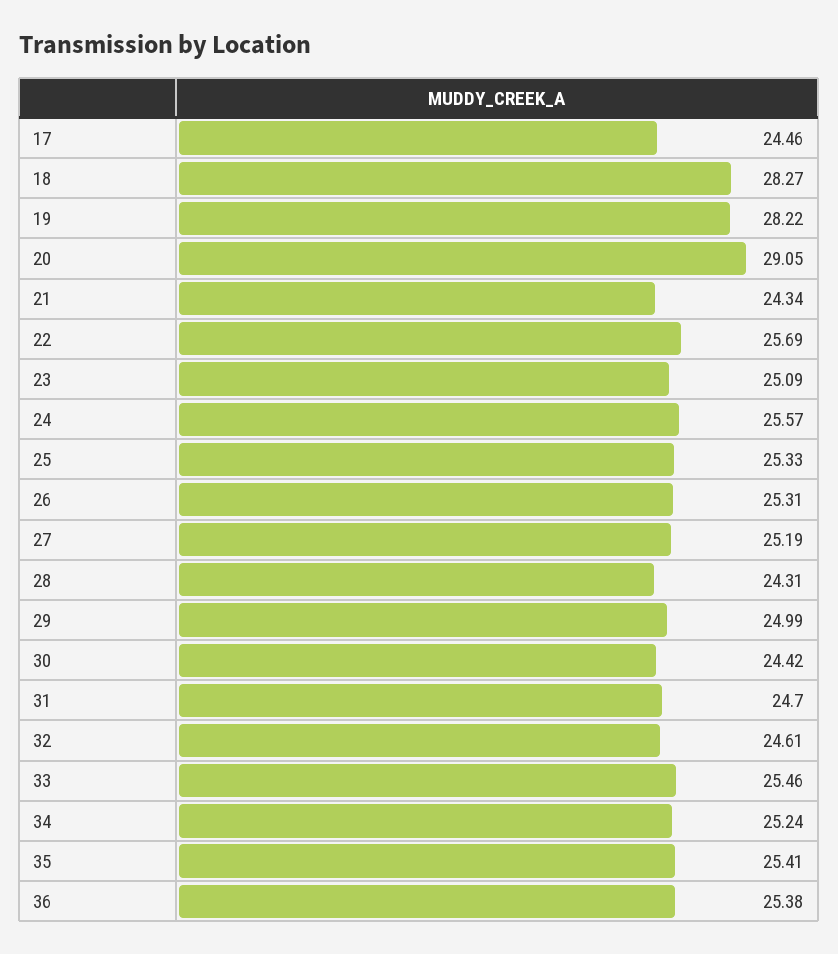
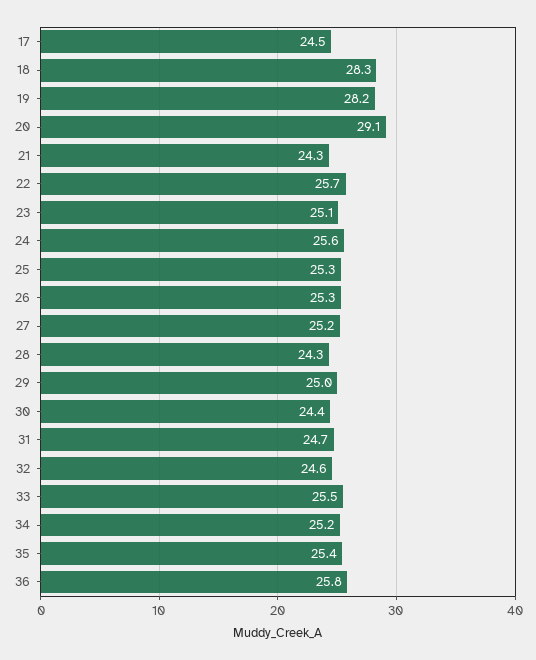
  {
    "17": 24.46,
    "18": 28.27,
    "19": 28.22,
    "20": 29.05,
    "21": 24.34,
    "22": 25.69,
    "23": 25.09,
    "24": 25.57,
    "25": 25.33,
    "26": 25.31,
    "27": 25.19,
    "28": 24.31,
    "29": 24.99,
    "30": 24.42,
    "31": 24.7,
    "32": 24.61,
    "33": 25.46,
    "34": 25.24,
    "35": 25.41,
-   "36": 25.38
+   "36": 25.8
  }

